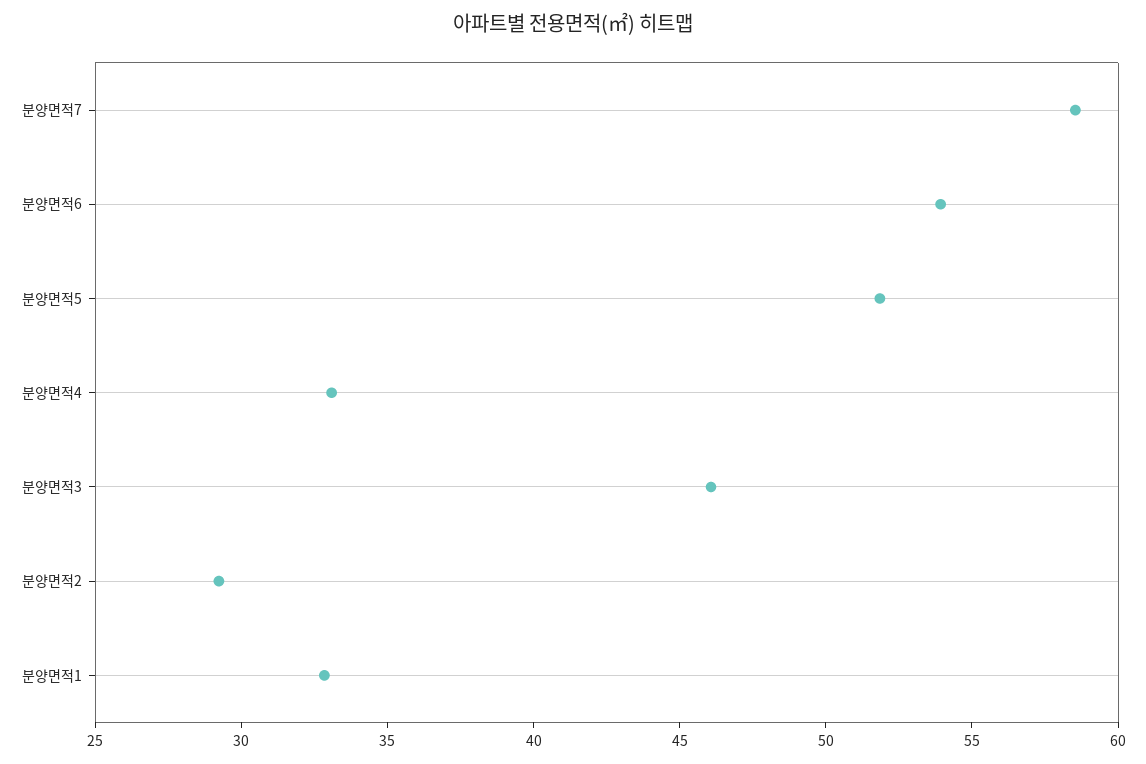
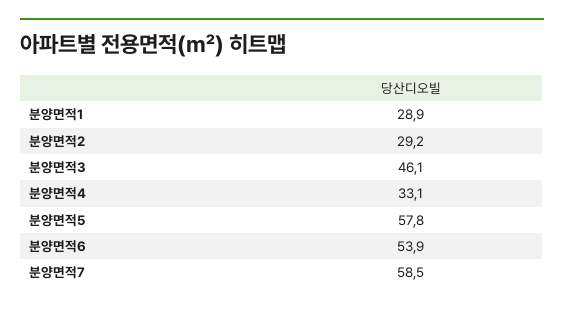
  {
    "분양면적7": 58.5,
    "분양면적6": 53.9,
-   "분양면적5": 52,
+   "분양면적5": 57.8,
    "분양면적4": 33.1,
    "분양면적3": 46.1,
    "분양면적2": 29.2,
-   "분양면적1": 33
+   "분양면적1": 28.9
  }

